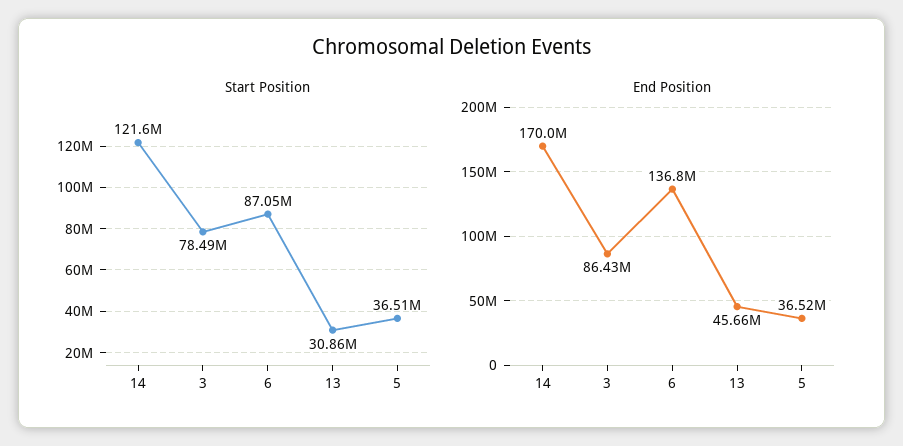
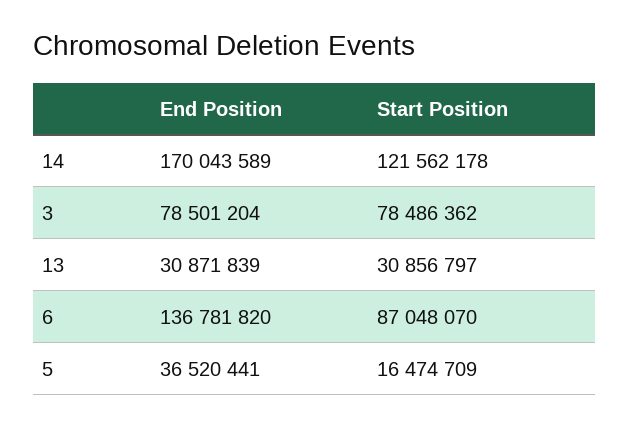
  {
    "Start Position": {
      "14": 121562178,
      "3": 78486362,
      "6": 87048070,
      "13": 30856797,
-     "5": 36510000
+     "5": 16474709
    },
    "End Position": {
      "14": 170043589,
-     "3": 86430000,
+     "3": 78501204,
      "6": 136781820,
-     "13": 45660000,
+     "13": 30871839,
      "5": 36520441
    }
  }

